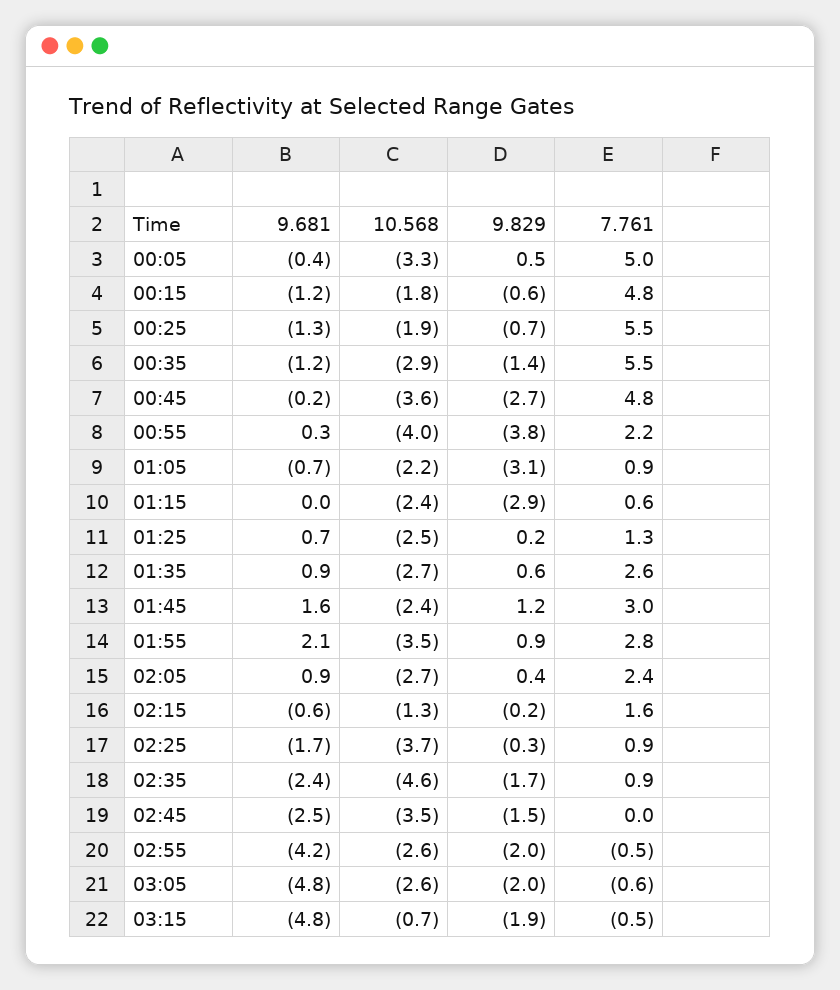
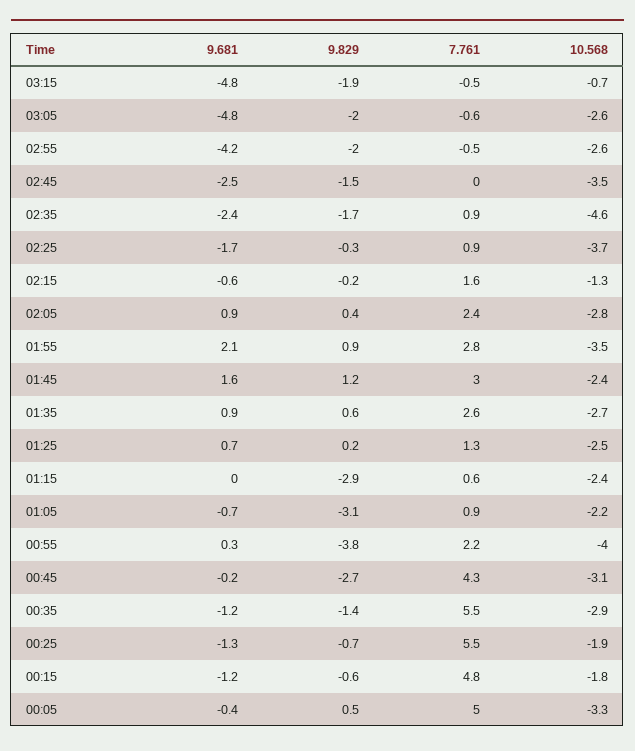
  {
    "9.681": {
      "00:05": -0.4,
      "00:15": -1.2,
      "00:25": -1.3,
      "00:35": -1.2,
      "00:45": -0.2,
      "00:55": 0.3,
      "01:05": -0.7,
      "01:15": 0,
      "01:25": 0.7,
      "01:35": 0.9,
      "01:45": 1.6,
      "01:55": 2.1,
      "02:05": 0.9,
      "02:15": -0.6,
      "02:25": -1.7,
      "02:35": -2.4,
      "02:45": -2.5,
      "02:55": -4.2,
      "03:05": -4.8,
      "03:15": -4.8
    },
    "10.568": {
      "00:05": -3.3,
      "00:15": -1.8,
      "00:25": -1.9,
      "00:35": -2.9,
-     "00:45": -3.6,
+     "00:45": -3.1,
      "00:55": -4,
      "01:05": -2.2,
      "01:15": -2.4,
      "01:25": -2.5,
      "01:35": -2.7,
      "01:45": -2.4,
      "01:55": -3.5,
-     "02:05": -2.7,
+     "02:05": -2.8,
      "02:15": -1.3,
      "02:25": -3.7,
      "02:35": -4.6,
      "02:45": -3.5,
      "02:55": -2.6,
      "03:05": -2.6,
      "03:15": -0.7
    },
    "9.829": {
      "00:05": 0.5,
      "00:15": -0.6,
      "00:25": -0.7,
      "00:35": -1.4,
      "00:45": -2.7,
      "00:55": -3.8,
      "01:05": -3.1,
      "01:15": -2.9,
      "01:25": 0.2,
      "01:35": 0.6,
      "01:45": 1.2,
      "01:55": 0.9,
      "02:05": 0.4,
      "02:15": -0.2,
      "02:25": -0.3,
      "02:35": -1.7,
      "02:45": -1.5,
      "02:55": -2,
      "03:05": -2,
      "03:15": -1.9
    },
    "7.761": {
      "00:05": 5,
      "00:15": 4.8,
      "00:25": 5.5,
      "00:35": 5.5,
-     "00:45": 4.8,
+     "00:45": 4.3,
      "00:55": 2.2,
      "01:05": 0.9,
      "01:15": 0.6,
      "01:25": 1.3,
      "01:35": 2.6,
      "01:45": 3,
      "01:55": 2.8,
      "02:05": 2.4,
      "02:15": 1.6,
      "02:25": 0.9,
      "02:35": 0.9,
      "02:45": 0,
      "02:55": -0.5,
      "03:05": -0.6,
      "03:15": -0.5
    }
  }

